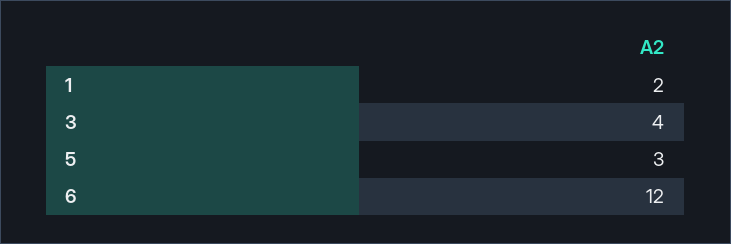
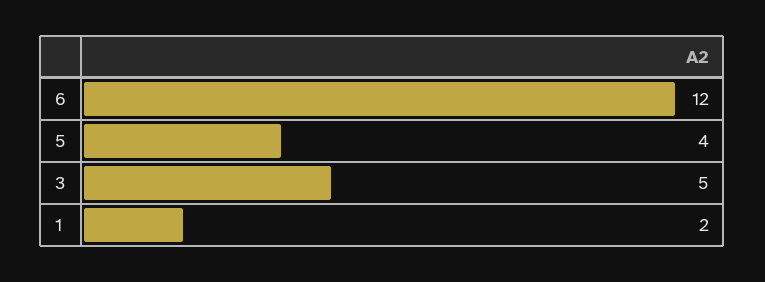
  {
    "1": 2,
-   "3": 4,
+   "3": 5,
-   "5": 3,
+   "5": 4,
    "6": 12
  }

